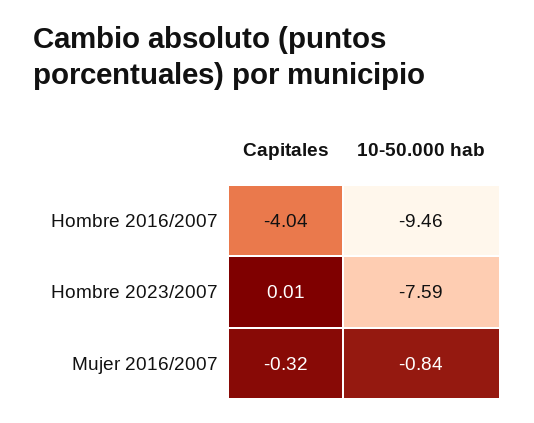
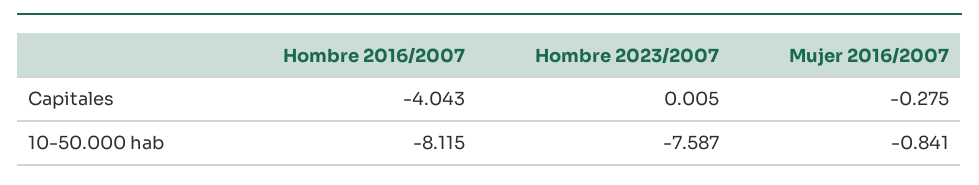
  {
    "Capitales": {
      "Hombre 2016/2007": -4.043,
      "Hombre 2023/2007": 0.005,
-     "Mujer 2016/2007": -0.32
+     "Mujer 2016/2007": -0.275
    },
    "10-50.000 hab": {
-     "Hombre 2016/2007": -9.46,
+     "Hombre 2016/2007": -8.115,
      "Hombre 2023/2007": -7.587,
      "Mujer 2016/2007": -0.841
    }
  }

